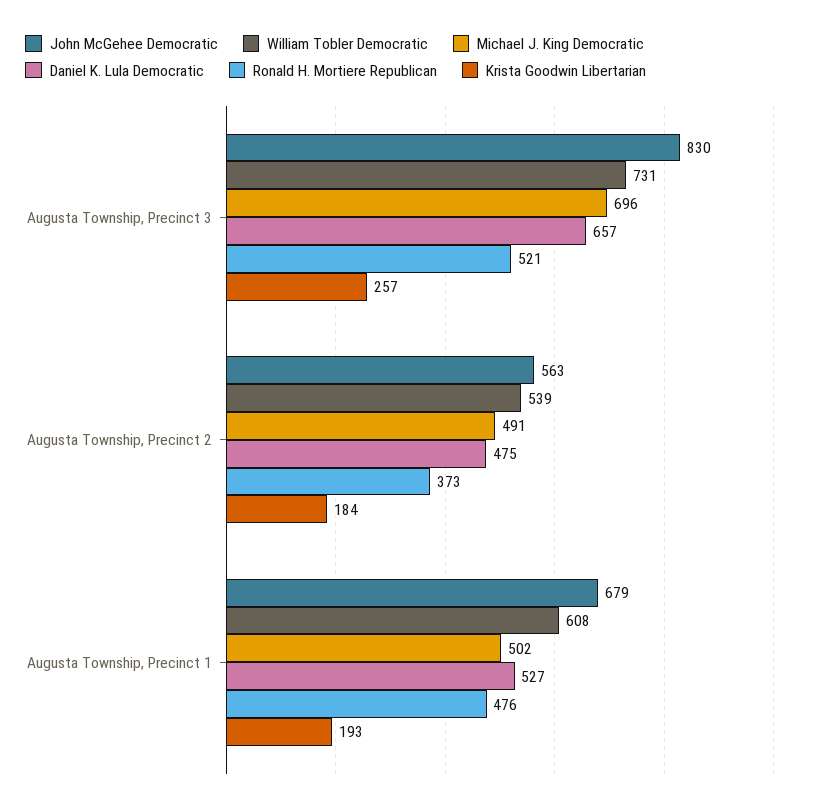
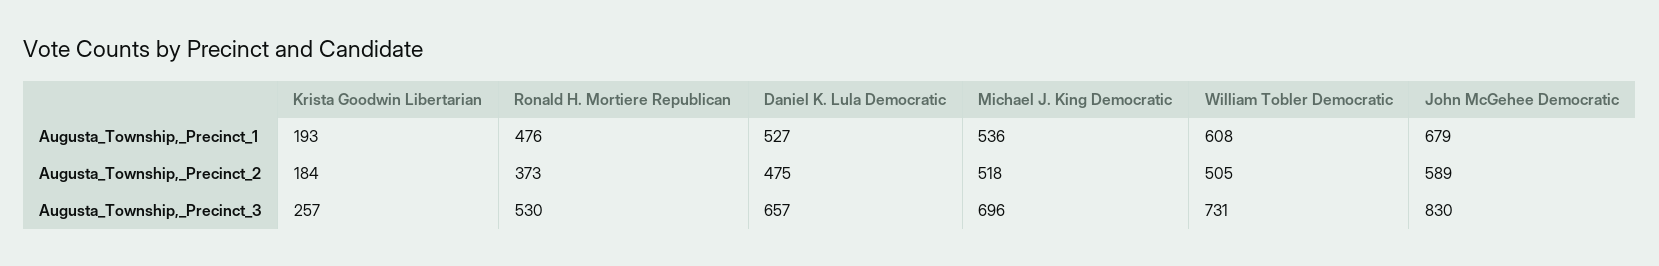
  {
    "John McGehee Democratic": {
      "Augusta Township, Precinct 3": 830,
-     "Augusta Township, Precinct 2": 563,
+     "Augusta Township, Precinct 2": 589,
      "Augusta Township, Precinct 1": 679
    },
    "William Tobler Democratic": {
      "Augusta Township, Precinct 3": 731,
-     "Augusta Township, Precinct 2": 539,
+     "Augusta Township, Precinct 2": 505,
      "Augusta Township, Precinct 1": 608
    },
    "Michael J. King Democratic": {
      "Augusta Township, Precinct 3": 696,
-     "Augusta Township, Precinct 2": 491,
+     "Augusta Township, Precinct 2": 518,
-     "Augusta Township, Precinct 1": 502
+     "Augusta Township, Precinct 1": 536
    },
    "Daniel K. Lula Democratic": {
      "Augusta Township, Precinct 3": 657,
      "Augusta Township, Precinct 2": 475,
      "Augusta Township, Precinct 1": 527
    },
    "Ronald H. Mortiere Republican": {
-     "Augusta Township, Precinct 3": 521,
+     "Augusta Township, Precinct 3": 530,
      "Augusta Township, Precinct 2": 373,
      "Augusta Township, Precinct 1": 476
    },
    "Krista Goodwin Libertarian": {
      "Augusta Township, Precinct 3": 257,
      "Augusta Township, Precinct 2": 184,
      "Augusta Township, Precinct 1": 193
    }
  }

